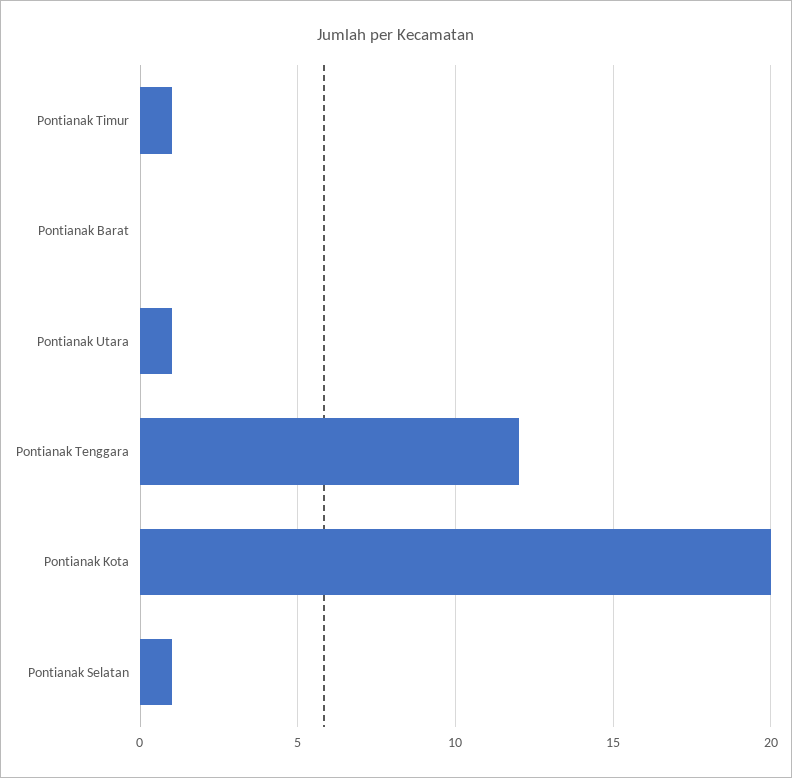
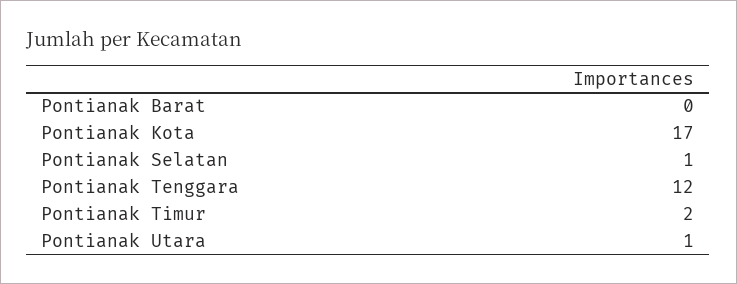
  {
-   "Pontianak Timur": 1,
+   "Pontianak Timur": 2,
    "Pontianak Barat": 0,
    "Pontianak Utara": 1,
    "Pontianak Tenggara": 12,
-   "Pontianak Kota": 20,
+   "Pontianak Kota": 17,
    "Pontianak Selatan": 1
  }

